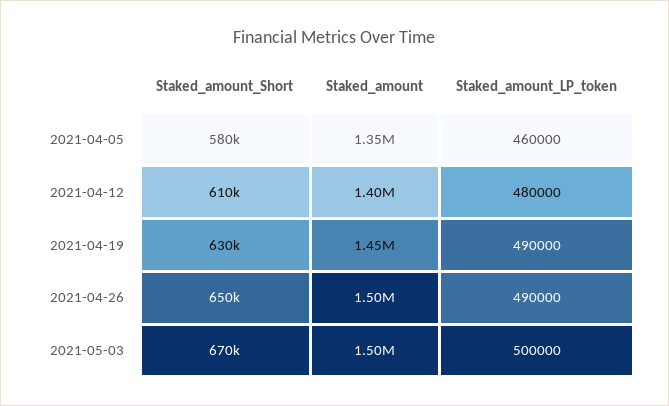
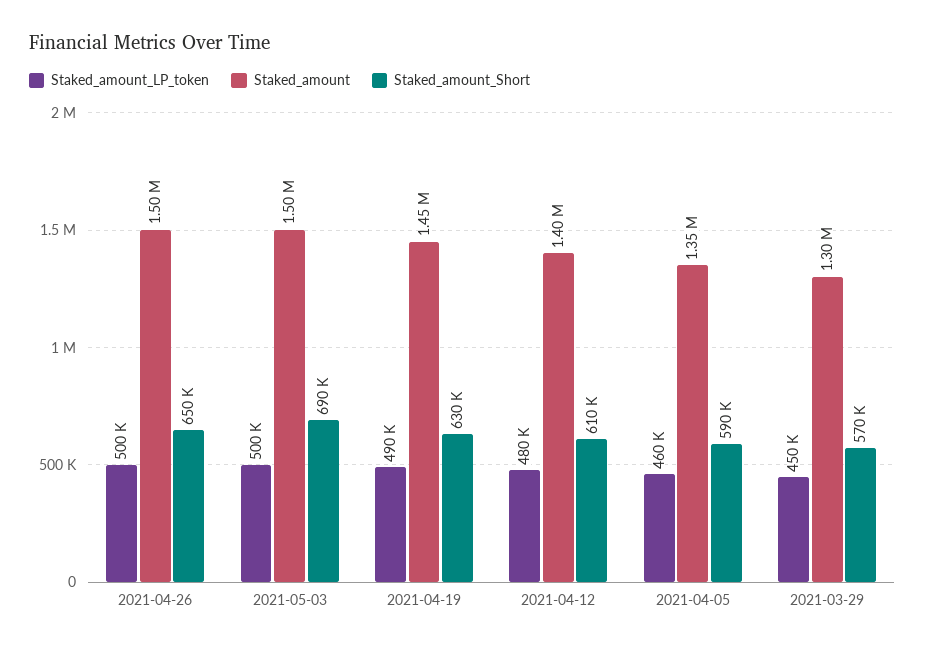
  {
    "Staked_amount_Short": {
-     "2021-04-05": 580000,
+     "2021-04-05": 590000,
      "2021-04-12": 610000,
      "2021-04-19": 630000,
      "2021-04-26": 650000,
-     "2021-05-03": 670000
+     "2021-05-03": 690000,
+     "2021-03-29": 570000
    },
    "Staked_amount": {
      "2021-04-05": 1350000,
      "2021-04-12": 1400000,
      "2021-04-19": 1450000,
      "2021-04-26": 1500000,
-     "2021-05-03": 1500000
+     "2021-05-03": 1500000,
+     "2021-03-29": 1300000
    },
    "Staked_amount_LP_token": {
      "2021-04-05": 460000,
      "2021-04-12": 480000,
      "2021-04-19": 490000,
-     "2021-04-26": 490000,
+     "2021-04-26": 500000,
-     "2021-05-03": 500000
+     "2021-05-03": 500000,
+     "2021-03-29": 450000
    }
  }

